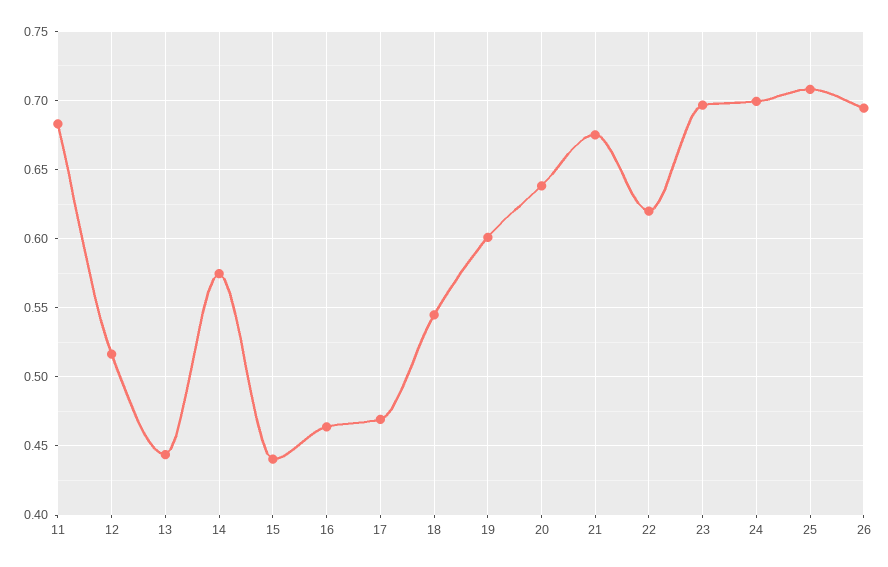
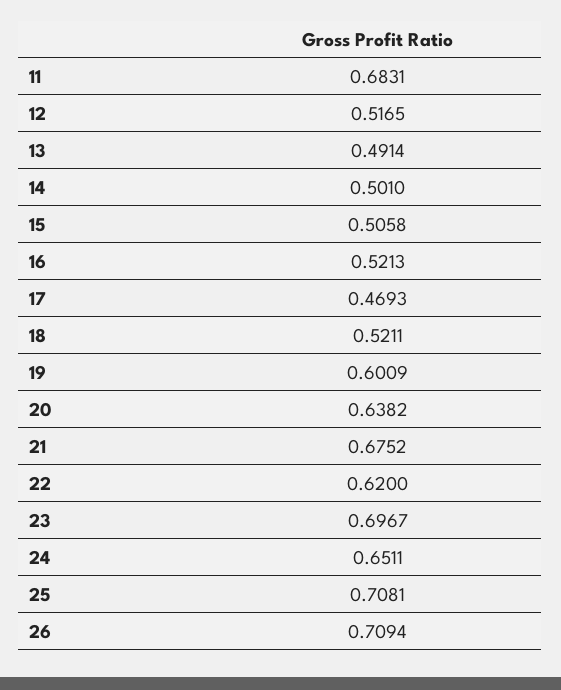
  {
    "11": 0.6831,
    "12": 0.5165,
-   "13": 0.445,
+   "13": 0.4914,
-   "14": 0.575,
+   "14": 0.501,
-   "15": 0.44,
+   "15": 0.5058,
-   "16": 0.465,
+   "16": 0.5213,
    "17": 0.4693,
-   "18": 0.545,
+   "18": 0.5211,
    "19": 0.6009,
    "20": 0.6382,
    "21": 0.6752,
    "22": 0.62,
    "23": 0.6967,
-   "24": 0.7,
+   "24": 0.6511,
    "25": 0.7081,
-   "26": 0.695
+   "26": 0.7094
  }

